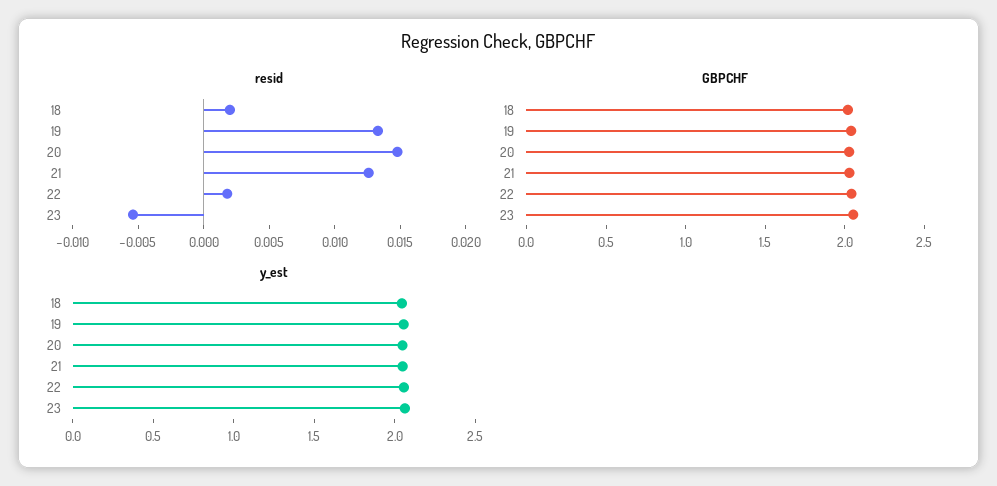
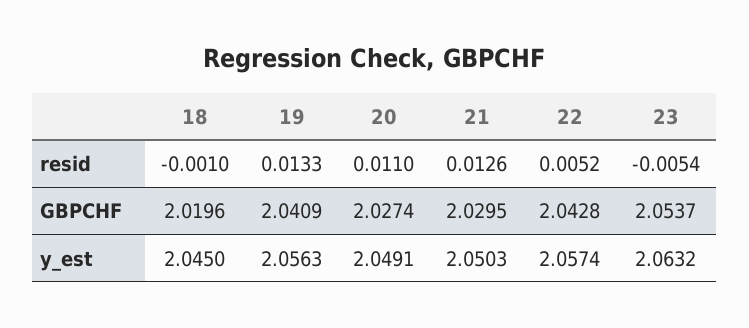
  {
    "resid": {
-     "18": 0.002,
+     "18": -0.001,
      "19": 0.0133,
-     "20": 0.015,
+     "20": 0.011,
      "21": 0.0126,
-     "22": 0.002,
+     "22": 0.0052,
      "23": -0.0054
    },
    "GBPCHF": {
      "18": 2.0196,
      "19": 2.0409,
      "20": 2.0274,
      "21": 2.0295,
      "22": 2.0428,
      "23": 2.0537
    },
    "y_est": {
      "18": 2.045,
      "19": 2.0563,
      "20": 2.0491,
      "21": 2.0503,
      "22": 2.0574,
      "23": 2.0632
    }
  }

